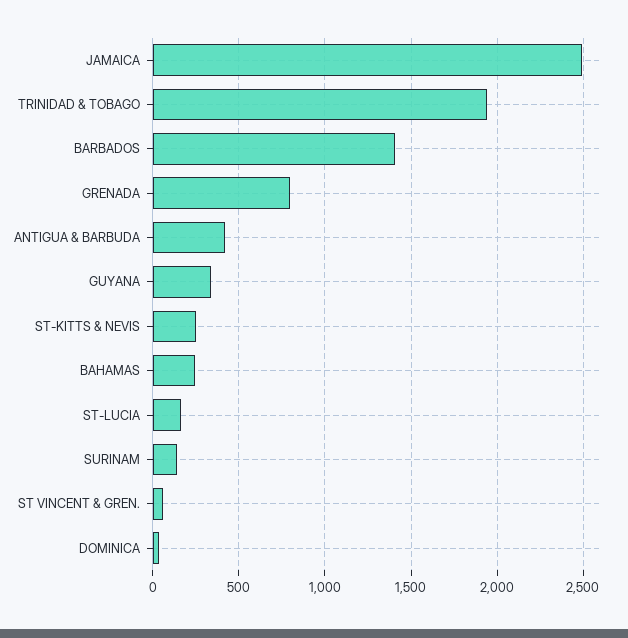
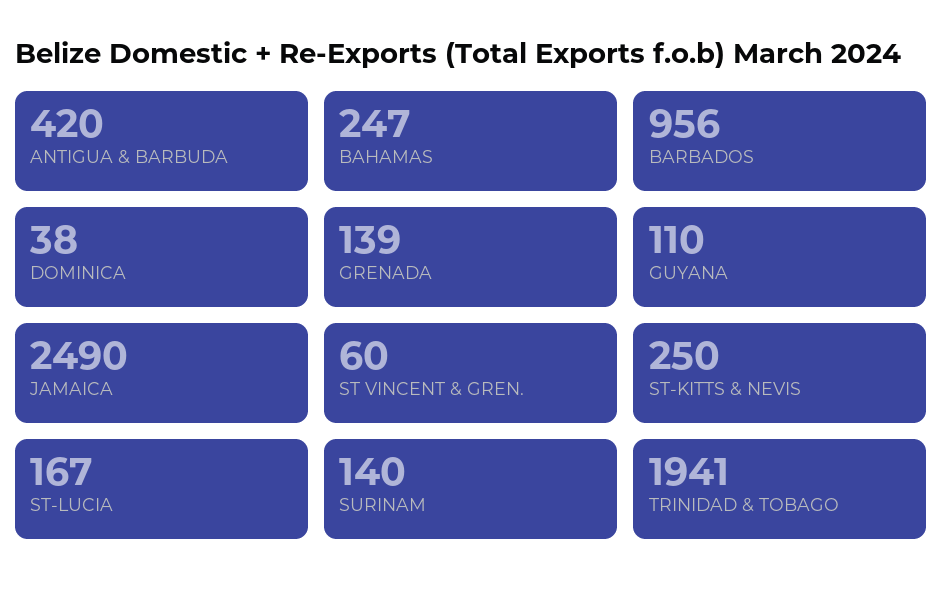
  {
    "JAMAICA": 2490,
    "TRINIDAD & TOBAGO": 1941,
-   "BARBADOS": 1400,
+   "BARBADOS": 956,
-   "GRENADA": 800,
+   "GRENADA": 139,
    "ANTIGUA & BARBUDA": 420,
-   "GUYANA": 350,
+   "GUYANA": 110,
    "ST-KITTS & NEVIS": 250,
    "BAHAMAS": 247,
    "ST-LUCIA": 167,
    "SURINAM": 140,
    "ST VINCENT & GREN.": 60,
    "DOMINICA": 38
  }

